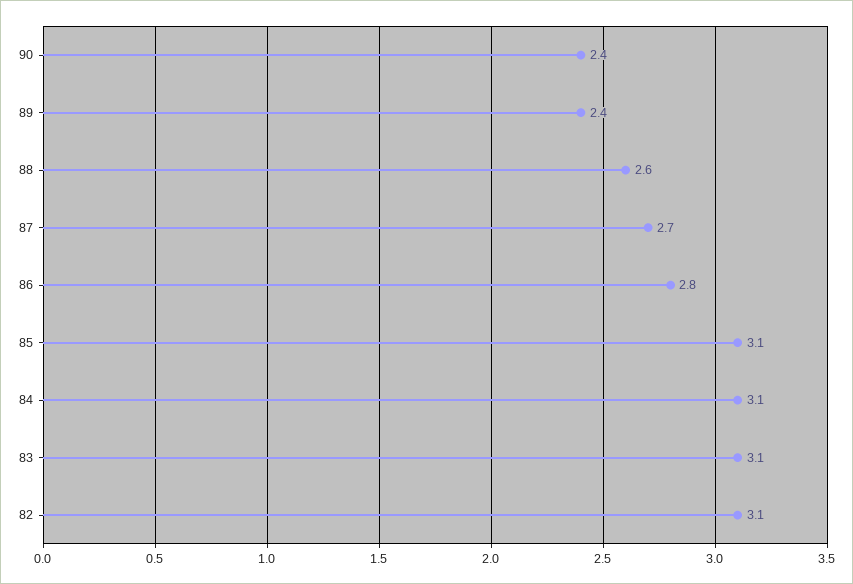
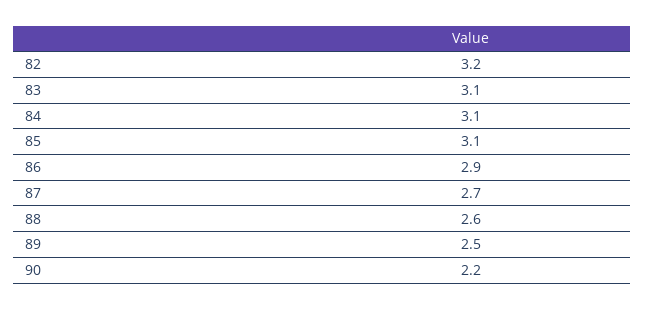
  {
-   "90": 2.4,
+   "90": 2.2,
-   "89": 2.4,
+   "89": 2.5,
    "88": 2.6,
    "87": 2.7,
-   "86": 2.8,
+   "86": 2.9,
    "85": 3.1,
    "84": 3.1,
    "83": 3.1,
-   "82": 3.1
+   "82": 3.2
  }

